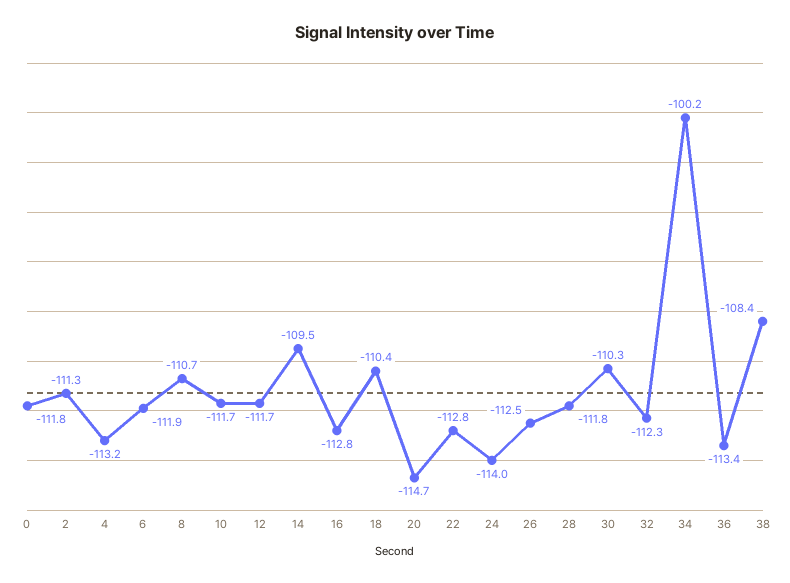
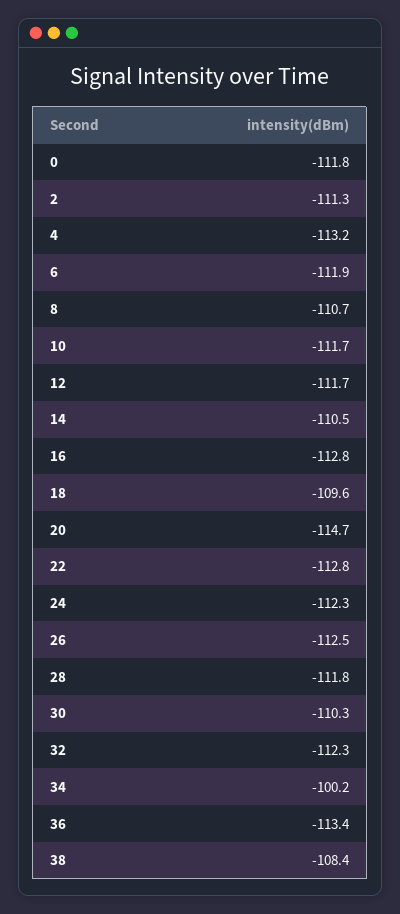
  {
    "0": -111.8,
    "2": -111.3,
    "4": -113.2,
    "6": -111.9,
    "8": -110.7,
    "10": -111.7,
    "12": -111.7,
-   "14": -109.5,
+   "14": -110.5,
    "16": -112.8,
-   "18": -110.4,
+   "18": -109.6,
    "20": -114.7,
    "22": -112.8,
-   "24": -114,
+   "24": -112.3,
    "26": -112.5,
    "28": -111.8,
    "30": -110.3,
    "32": -112.3,
    "34": -100.2,
    "36": -113.4,
    "38": -108.4
  }

